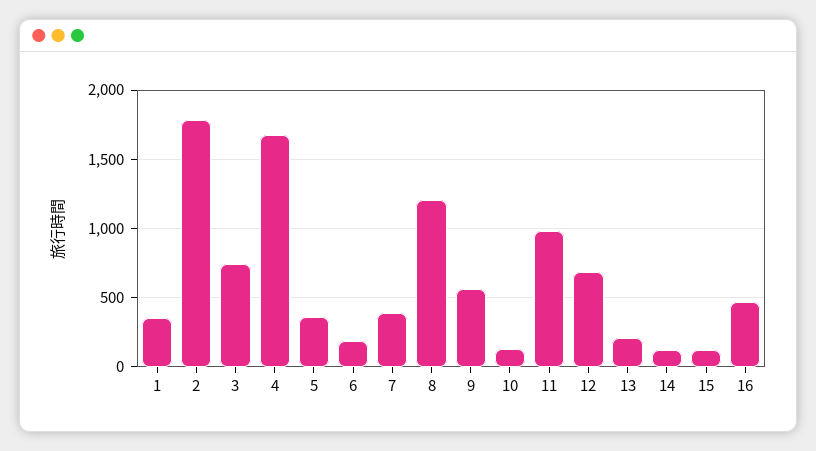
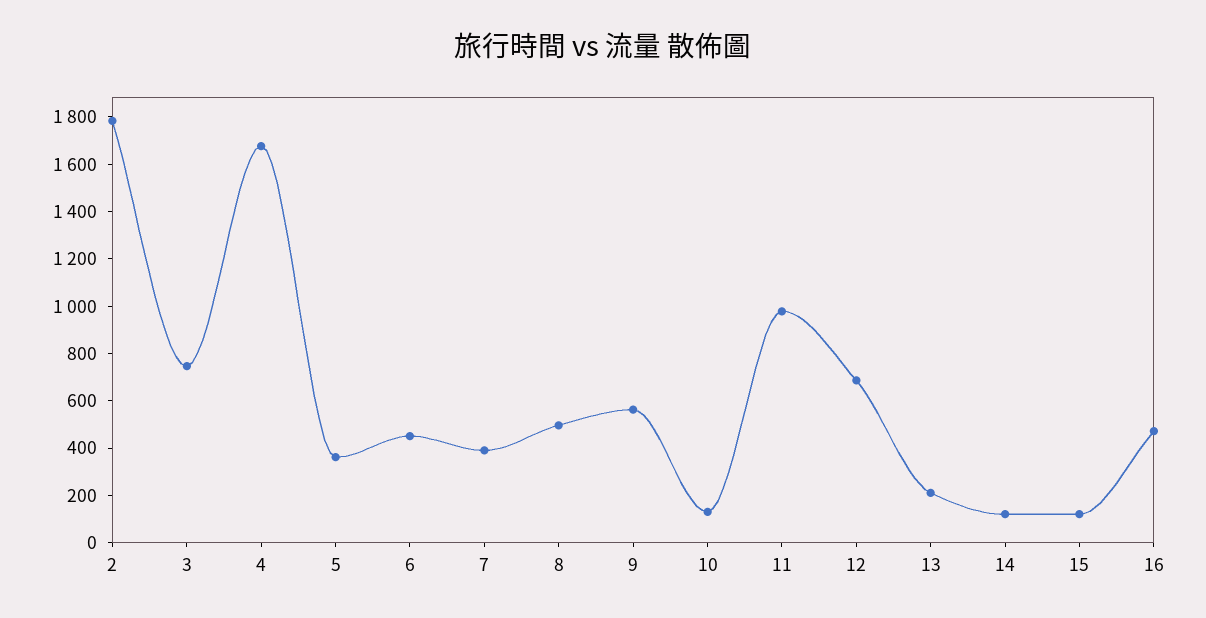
  {
-   "1": 350,
    "2": 1800,
    "3": 750,
    "4": 1700,
    "5": 350,
-   "6": 200,
+   "6": 450,
    "7": 400,
-   "8": 1200,
+   "8": 500,
    "9": 550,
    "10": 150,
    "11": 1000,
    "12": 700,
    "13": 200,
    "14": 100,
    "15": 100,
    "16": 450
  }

